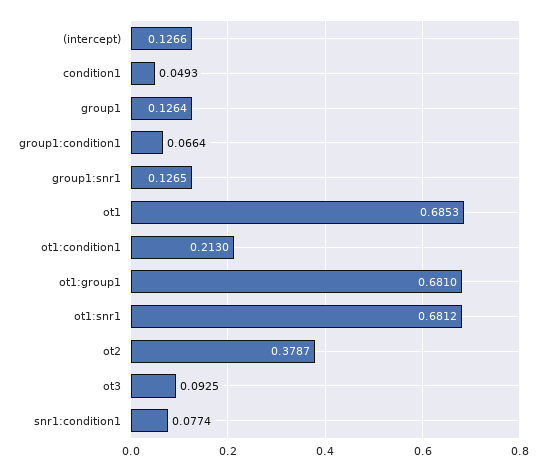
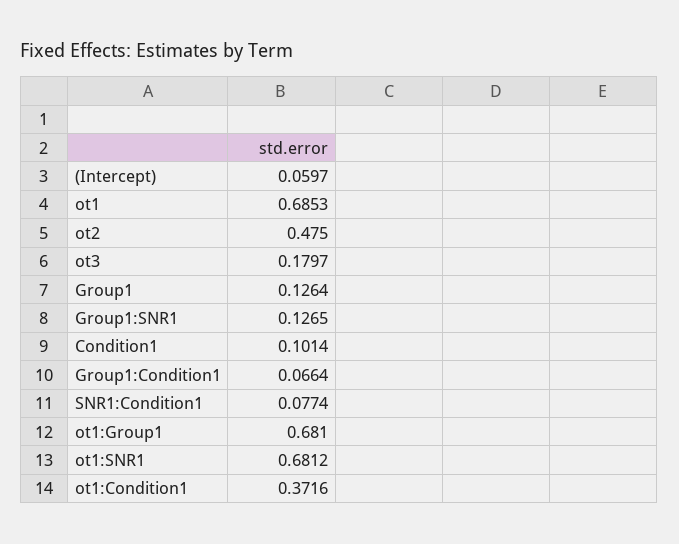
  {
-   "(intercept)": 0.1266,
+   "(intercept)": 0.0597,
-   "condition1": 0.0493,
+   "condition1": 0.1014,
    "group1": 0.1264,
    "group1:condition1": 0.0664,
    "group1:snr1": 0.1265,
    "ot1": 0.6853,
-   "ot1:condition1": 0.213,
+   "ot1:condition1": 0.3716,
    "ot1:group1": 0.681,
    "ot1:snr1": 0.6812,
-   "ot2": 0.3787,
+   "ot2": 0.475,
-   "ot3": 0.0925,
+   "ot3": 0.1797,
    "snr1:condition1": 0.0774
  }

